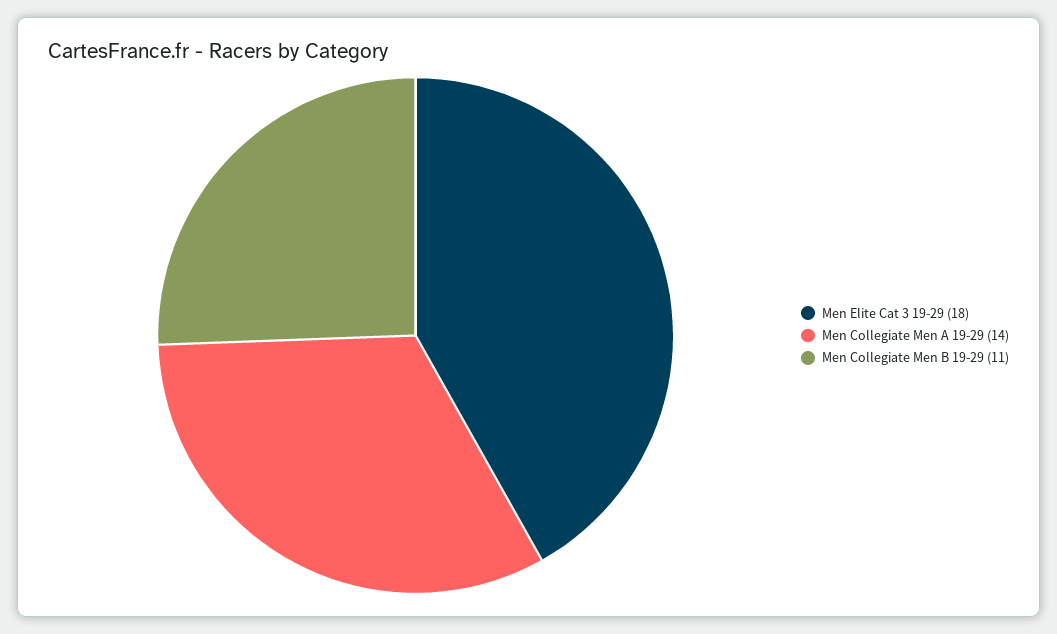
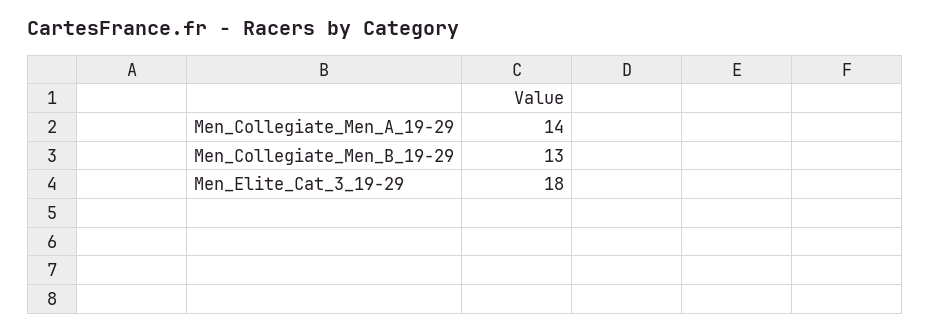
  {
    "Men Elite Cat 3 19-29": 18,
    "Men Collegiate Men A 19-29": 14,
-   "Men Collegiate Men B 19-29": 11
+   "Men Collegiate Men B 19-29": 13
  }

